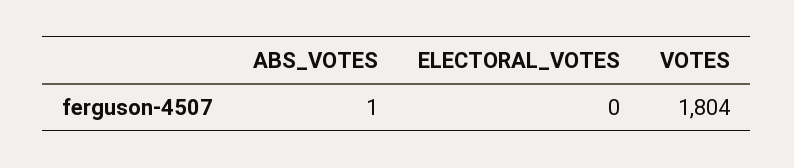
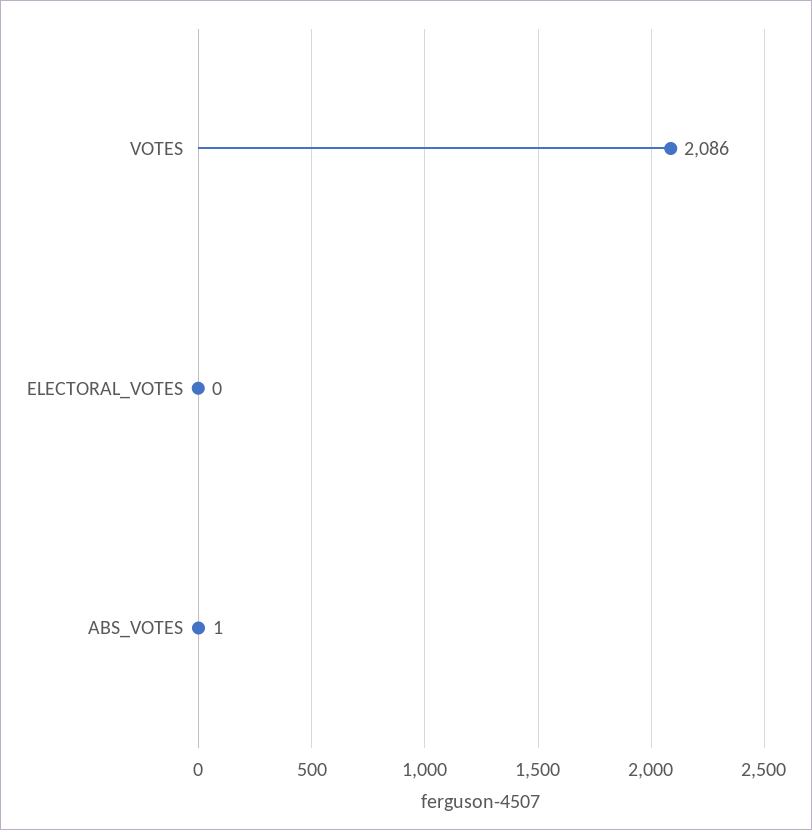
  {
    "ABS_VOTES": 1,
    "ELECTORAL_VOTES": 0,
-   "VOTES": 1804
+   "VOTES": 2086
  }

